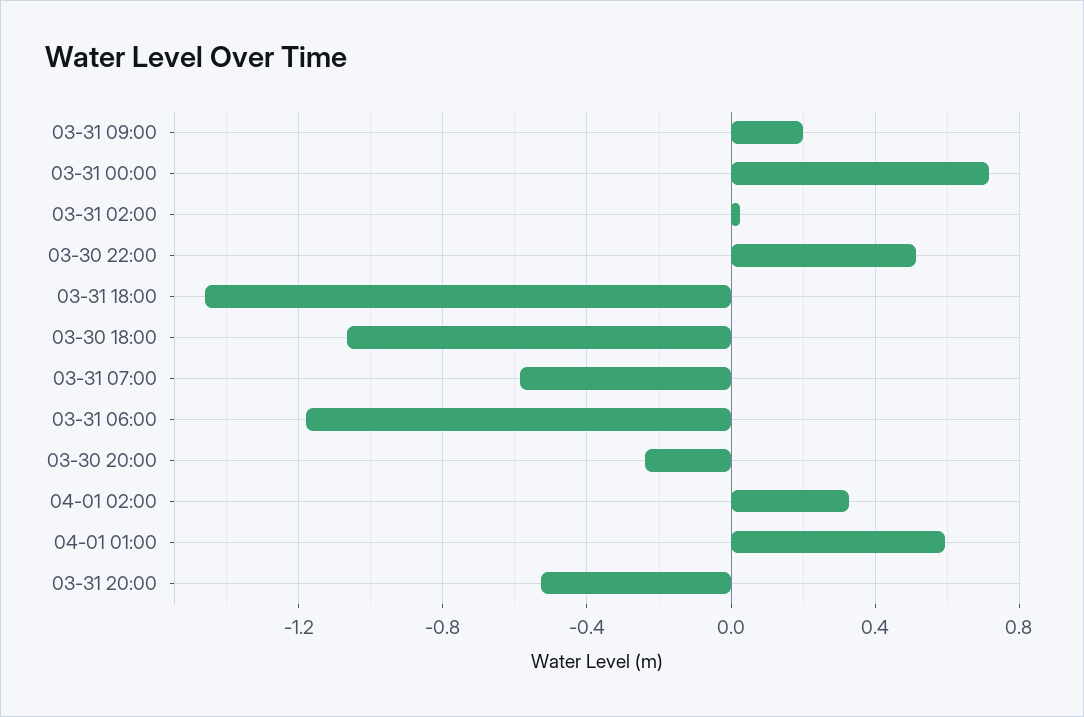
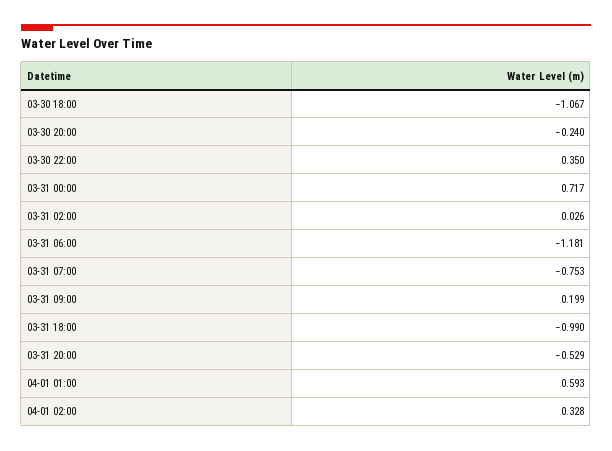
  {
    "03-31 09:00": 0.199,
    "03-31 00:00": 0.717,
    "03-31 02:00": 0.026,
-   "03-30 22:00": 0.5,
+   "03-30 22:00": 0.35,
-   "03-31 18:00": -1.45,
+   "03-31 18:00": -0.99,
    "03-30 18:00": -1.067,
-   "03-31 07:00": -0.6,
+   "03-31 07:00": -0.753,
    "03-31 06:00": -1.181,
    "03-30 20:00": -0.24,
    "04-01 02:00": 0.328,
    "04-01 01:00": 0.593,
    "03-31 20:00": -0.529
  }

